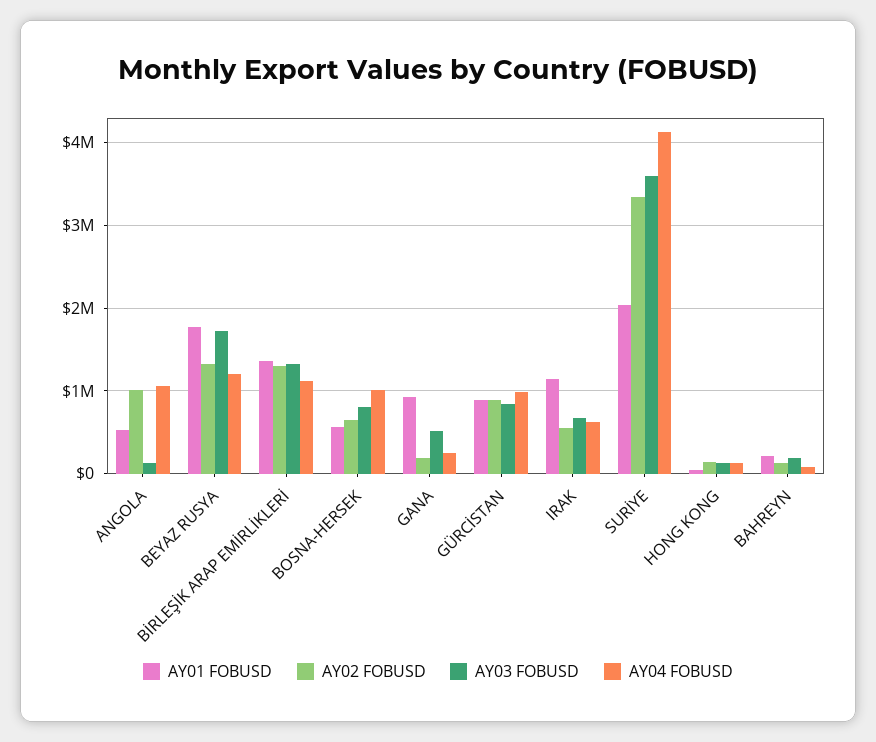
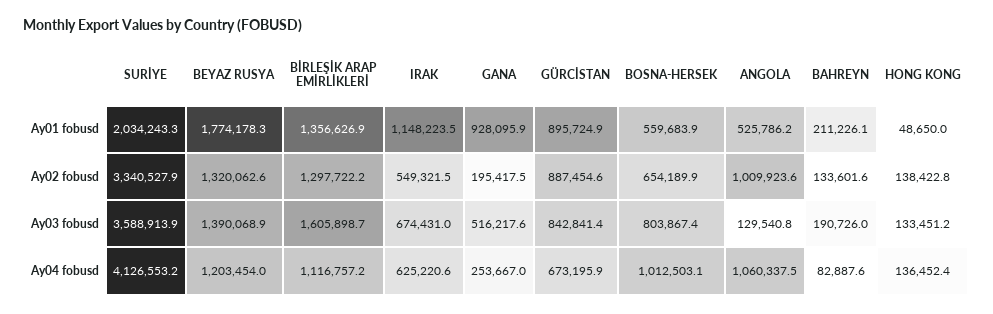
  {
    "AY01 FOBUSD": {
      "ANGOLA": 525786.2,
      "BEYAZ RUSYA": 1774178.3,
      "BİRLEŞİK ARAP EMİRLİKLERİ": 1356626.9,
      "BOSNA-HERSEK": 559683.9,
      "GANA": 928095.9,
      "GÜRCİSTAN": 895724.9,
      "IRAK": 1148223.5,
      "SURİYE": 2034243.3,
      "HONG KONG": 48650,
      "BAHREYN": 211226.1
    },
    "AY02 FOBUSD": {
      "ANGOLA": 1009923.6,
      "BEYAZ RUSYA": 1320062.6,
      "BİRLEŞİK ARAP EMİRLİKLERİ": 1297722.2,
      "BOSNA-HERSEK": 654189.9,
      "GANA": 195417.5,
      "GÜRCİSTAN": 887454.6,
      "IRAK": 549321.5,
      "SURİYE": 3340527.9,
      "HONG KONG": 138422.8,
      "BAHREYN": 133601.6
    },
    "AY03 FOBUSD": {
      "ANGOLA": 129540.8,
-     "BEYAZ RUSYA": 1700000,
+     "BEYAZ RUSYA": 1390068.9,
-     "BİRLEŞİK ARAP EMİRLİKLERİ": 1300000,
+     "BİRLEŞİK ARAP EMİRLİKLERİ": 1605898.7,
      "BOSNA-HERSEK": 803867.4,
      "GANA": 516217.6,
      "GÜRCİSTAN": 842841.4,
      "IRAK": 674431,
      "SURİYE": 3588913.9,
      "HONG KONG": 133451.2,
      "BAHREYN": 190726
    },
    "AY04 FOBUSD": {
      "ANGOLA": 1060337.5,
      "BEYAZ RUSYA": 1203454,
      "BİRLEŞİK ARAP EMİRLİKLERİ": 1116757.2,
      "BOSNA-HERSEK": 1012503.1,
      "GANA": 253667,
-     "GÜRCİSTAN": 1000000,
+     "GÜRCİSTAN": 673195.9,
      "IRAK": 625220.6,
      "SURİYE": 4126553.2,
      "HONG KONG": 136452.4,
      "BAHREYN": 82887.6
    }
  }

